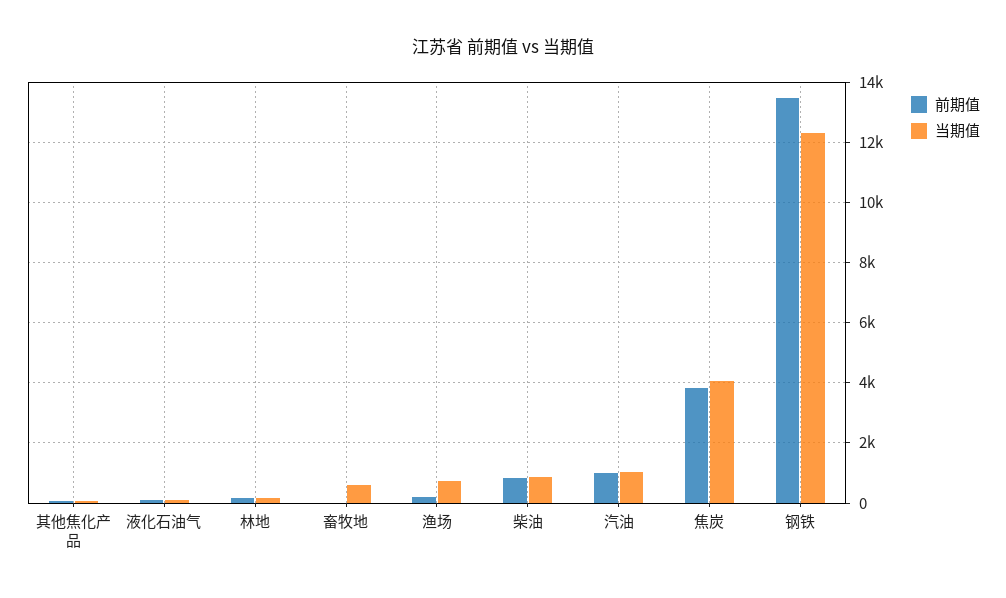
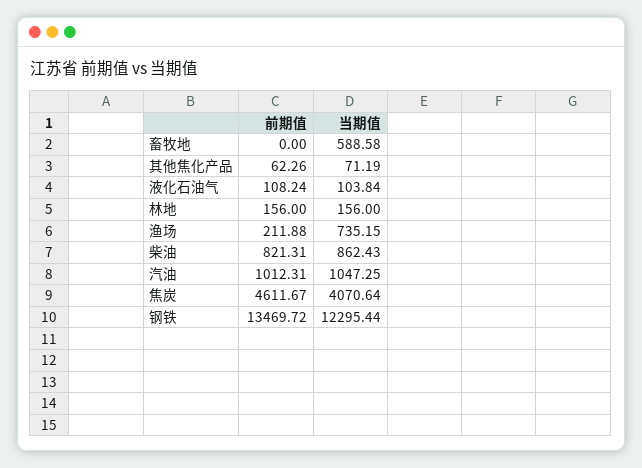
  {
    "前期值": {
      "其他焦化产品": 62.26,
      "液化石油气": 108.24,
      "林地": 156,
      "畜牧地": 0,
      "渔场": 211.88,
      "柴油": 821.31,
      "汽油": 1012.31,
-     "焦炭": 3800,
+     "焦炭": 4611.67,
      "钢铁": 13469.72
    },
    "当期值": {
      "其他焦化产品": 71.19,
      "液化石油气": 103.84,
      "林地": 156,
      "畜牧地": 588.58,
      "渔场": 735.15,
      "柴油": 862.43,
      "汽油": 1047.25,
      "焦炭": 4070.64,
      "钢铁": 12295.44
    }
  }

